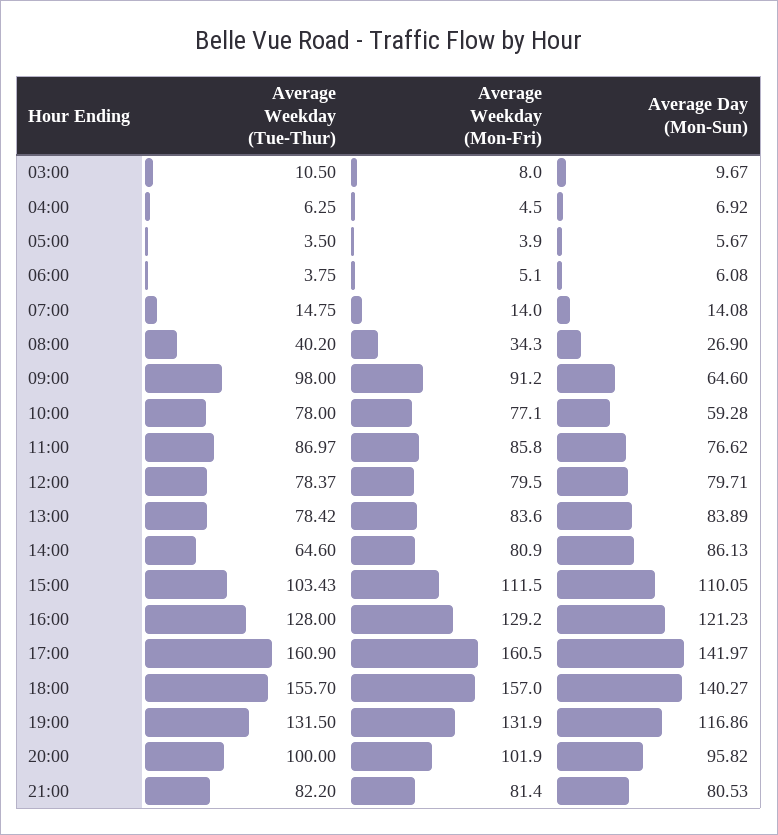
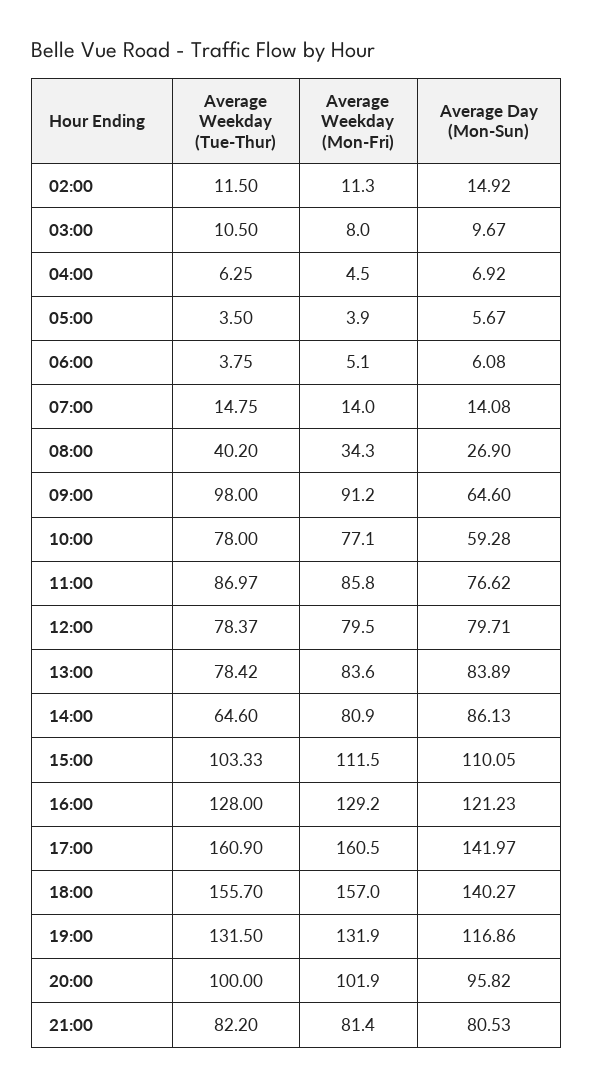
  {
    "Average Weekday (Tue-Thur)": {
      "03:00": 10.5,
      "04:00": 6.25,
      "05:00": 3.5,
      "06:00": 3.75,
      "07:00": 14.75,
      "08:00": 40.2,
      "09:00": 98,
      "10:00": 78,
      "11:00": 86.97,
      "12:00": 78.37,
      "13:00": 78.42,
      "14:00": 64.6,
-     "15:00": 103.43,
+     "15:00": 103.33,
      "16:00": 128,
      "17:00": 160.9,
      "18:00": 155.7,
      "19:00": 131.5,
      "20:00": 100,
-     "21:00": 82.2
+     "21:00": 82.2,
+     "02:00": 11.5
    },
    "Average Weekday (Mon-Fri)": {
      "03:00": 8,
      "04:00": 4.5,
      "05:00": 3.9,
      "06:00": 5.1,
      "07:00": 14,
      "08:00": 34.3,
      "09:00": 91.2,
      "10:00": 77.1,
      "11:00": 85.8,
      "12:00": 79.5,
      "13:00": 83.6,
      "14:00": 80.9,
      "15:00": 111.5,
      "16:00": 129.2,
      "17:00": 160.5,
      "18:00": 157,
      "19:00": 131.9,
      "20:00": 101.9,
-     "21:00": 81.4
+     "21:00": 81.4,
+     "02:00": 11.3
    },
    "Average Day (Mon-Sun)": {
      "03:00": 9.67,
      "04:00": 6.92,
      "05:00": 5.67,
      "06:00": 6.08,
      "07:00": 14.08,
      "08:00": 26.9,
      "09:00": 64.6,
      "10:00": 59.28,
      "11:00": 76.62,
      "12:00": 79.71,
      "13:00": 83.89,
      "14:00": 86.13,
      "15:00": 110.05,
      "16:00": 121.23,
      "17:00": 141.97,
      "18:00": 140.27,
      "19:00": 116.86,
      "20:00": 95.82,
-     "21:00": 80.53
+     "21:00": 80.53,
+     "02:00": 14.92
    }
  }

